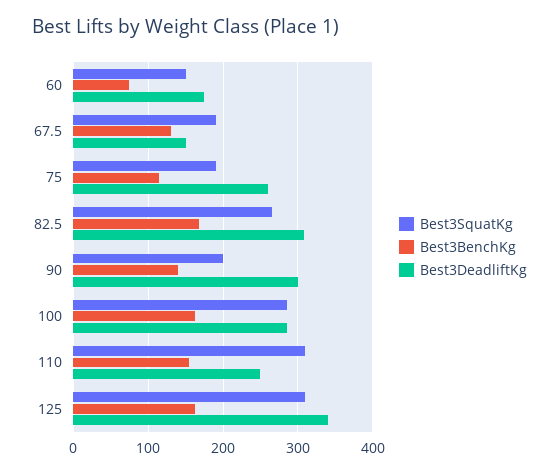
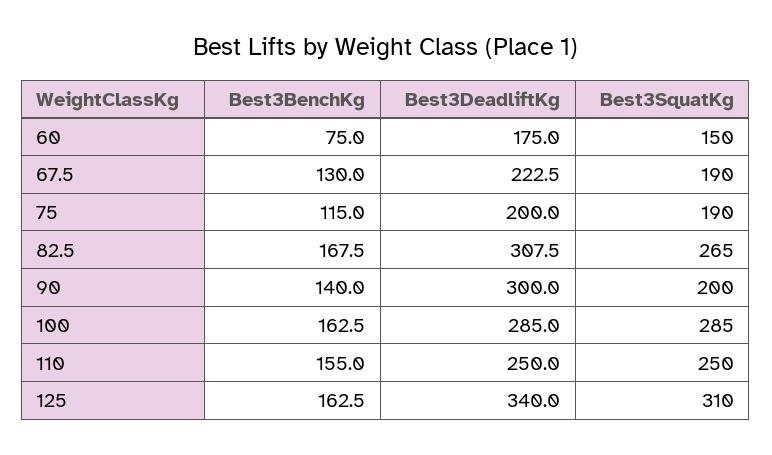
  {
    "Best3SquatKg": {
      "60": 150,
      "67.5": 190,
      "75": 190,
      "82.5": 265,
      "90": 200,
      "100": 285,
-     "110": 310,
+     "110": 250,
      "125": 310
    },
    "Best3BenchKg": {
      "60": 75,
      "67.5": 130,
      "75": 115,
      "82.5": 167.5,
      "90": 140,
      "100": 162.5,
      "110": 155,
      "125": 162.5
    },
    "Best3DeadliftKg": {
      "60": 175,
-     "67.5": 150,
+     "67.5": 222.5,
-     "75": 260,
+     "75": 200,
      "82.5": 307.5,
      "90": 300,
      "100": 285,
      "110": 250,
      "125": 340
    }
  }

